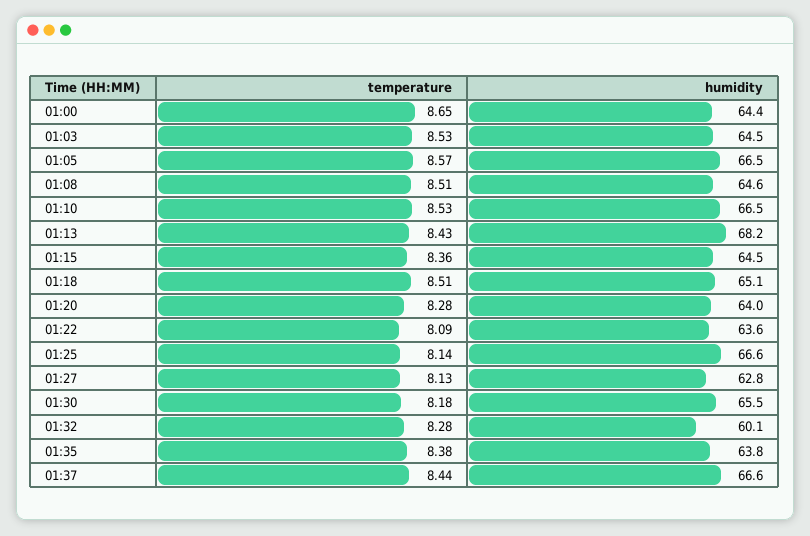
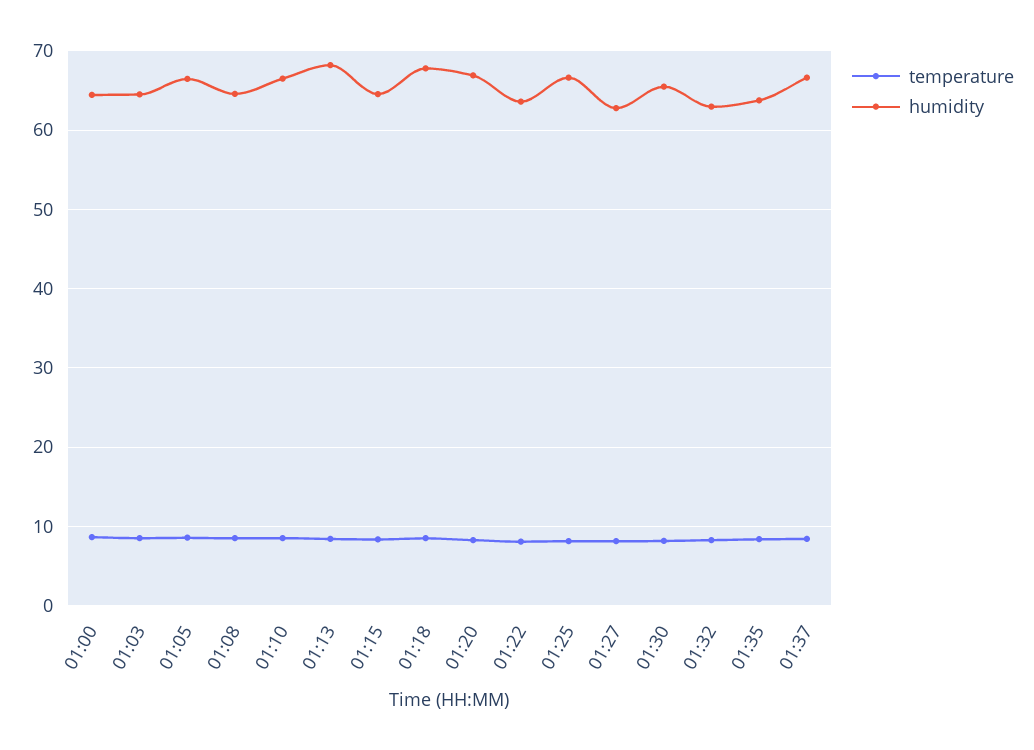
  {
    "temperature": {
      "01:00": 8.65,
      "01:03": 8.53,
      "01:05": 8.57,
      "01:08": 8.51,
      "01:10": 8.53,
      "01:13": 8.43,
      "01:15": 8.36,
      "01:18": 8.51,
      "01:20": 8.28,
      "01:22": 8.09,
      "01:25": 8.14,
      "01:27": 8.13,
      "01:30": 8.18,
      "01:32": 8.28,
      "01:35": 8.38,
      "01:37": 8.44
    },
    "humidity": {
      "01:00": 64.4,
      "01:03": 64.5,
      "01:05": 66.5,
      "01:08": 64.6,
      "01:10": 66.5,
      "01:13": 68.2,
      "01:15": 64.5,
-     "01:18": 65.1,
+     "01:18": 68,
-     "01:20": 64,
+     "01:20": 67,
      "01:22": 63.6,
      "01:25": 66.6,
      "01:27": 62.8,
      "01:30": 65.5,
-     "01:32": 60.1,
+     "01:32": 63,
      "01:35": 63.8,
      "01:37": 66.6
    }
  }

